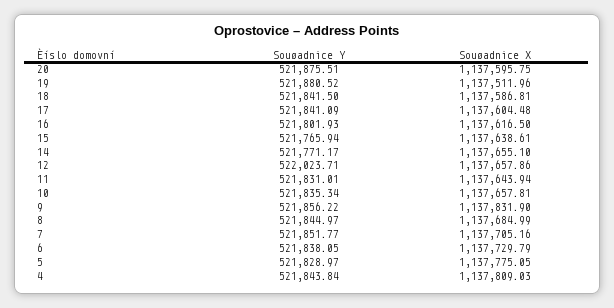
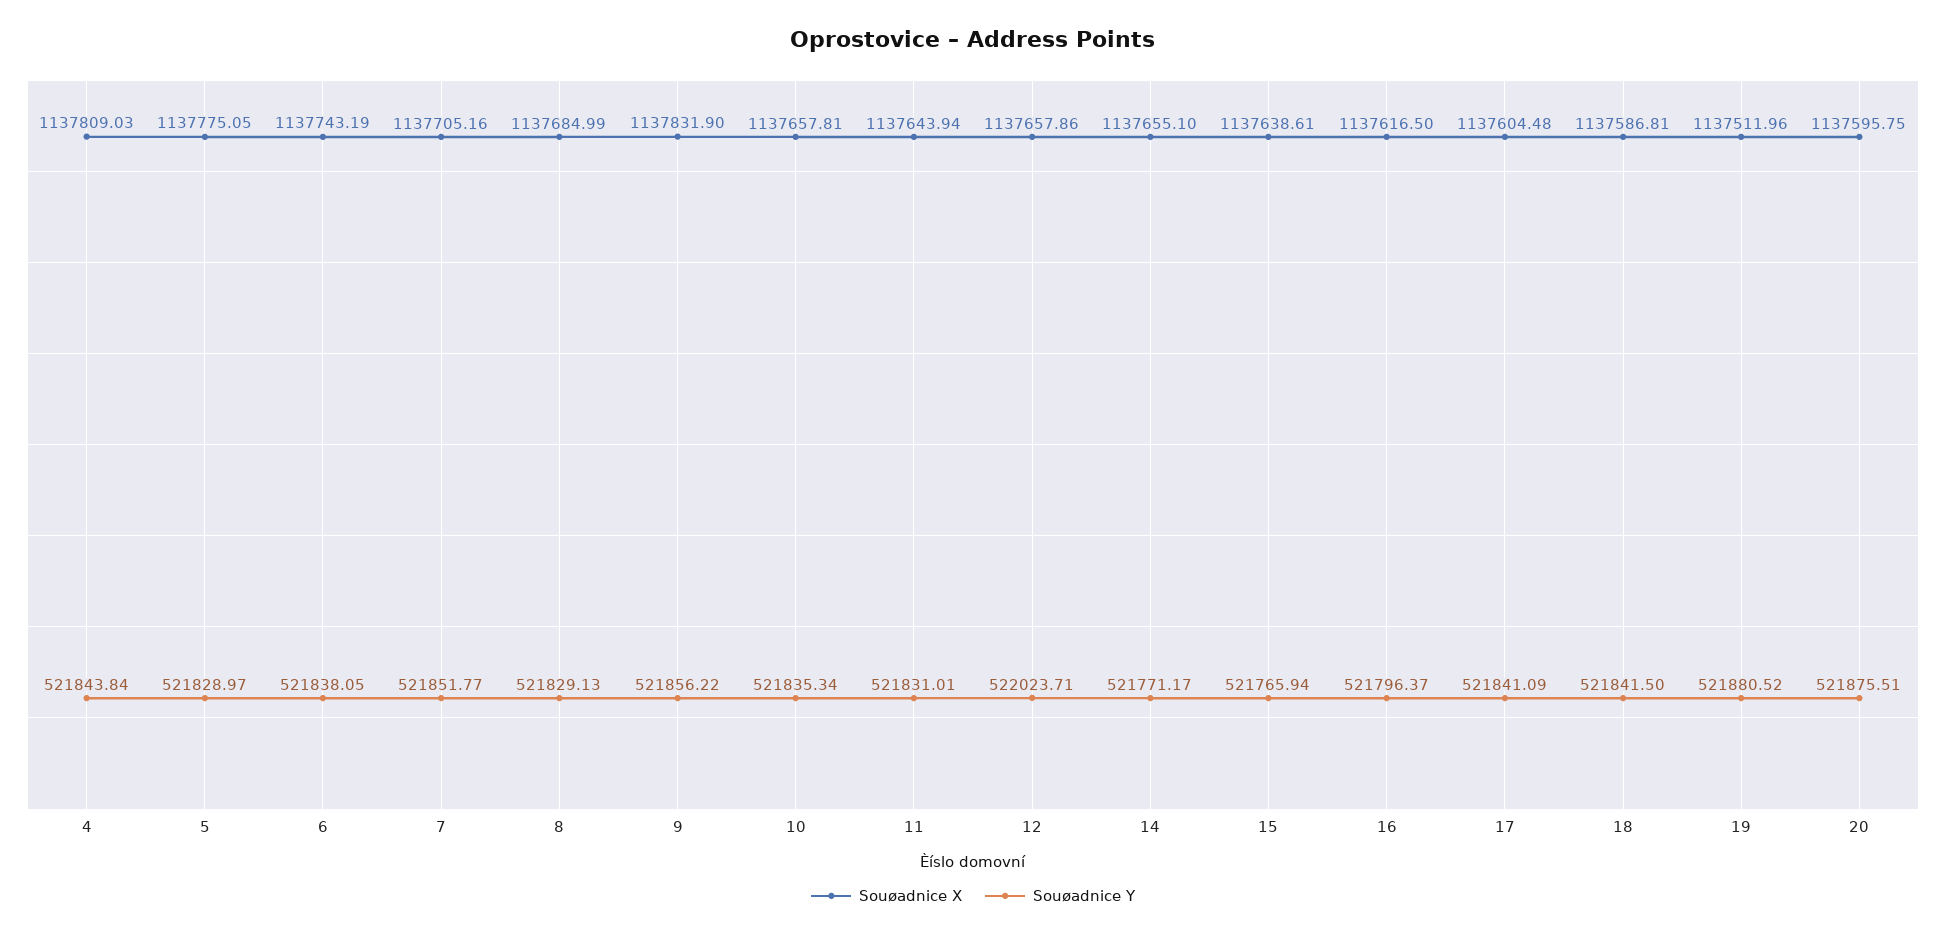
  {
    "Souøadnice Y": {
      "20": 521875.51,
      "19": 521880.52,
      "18": 521841.5,
      "17": 521841.09,
-     "16": 521801.93,
+     "16": 521796.37,
      "15": 521765.94,
      "14": 521771.17,
      "12": 522023.71,
      "11": 521831.01,
      "10": 521835.34,
      "9": 521856.22,
-     "8": 521844.97,
+     "8": 521829.13,
      "7": 521851.77,
      "6": 521838.05,
      "5": 521828.97,
      "4": 521843.84
    },
    "Souøadnice X": {
      "20": 1137595.75,
      "19": 1137511.96,
      "18": 1137586.81,
      "17": 1137604.48,
      "16": 1137616.5,
      "15": 1137638.61,
      "14": 1137655.1,
      "12": 1137657.86,
      "11": 1137643.94,
      "10": 1137657.81,
      "9": 1137831.9,
      "8": 1137684.99,
      "7": 1137705.16,
-     "6": 1137729.79,
+     "6": 1137743.19,
      "5": 1137775.05,
      "4": 1137809.03
    }
  }

